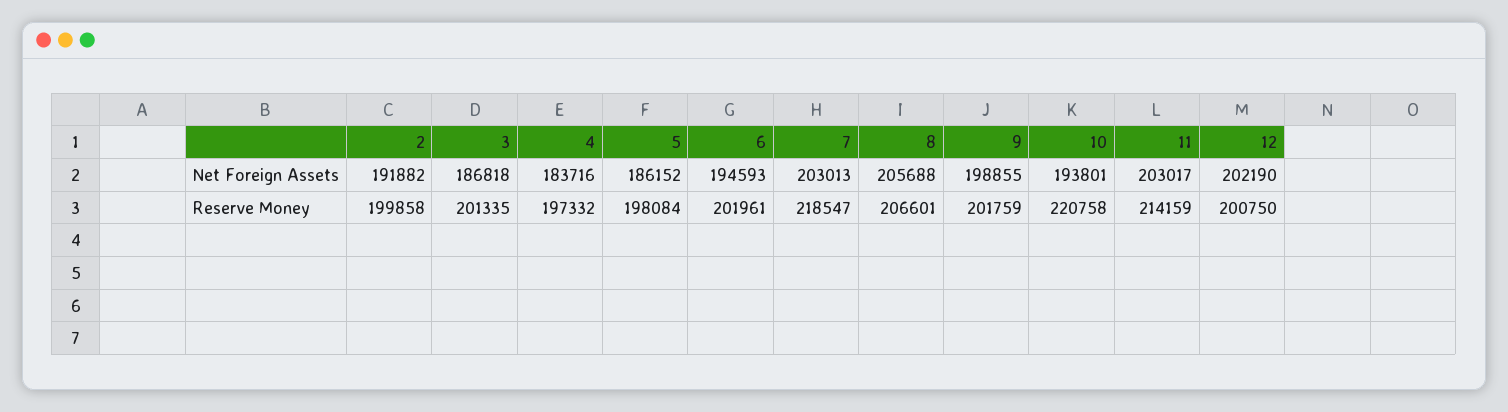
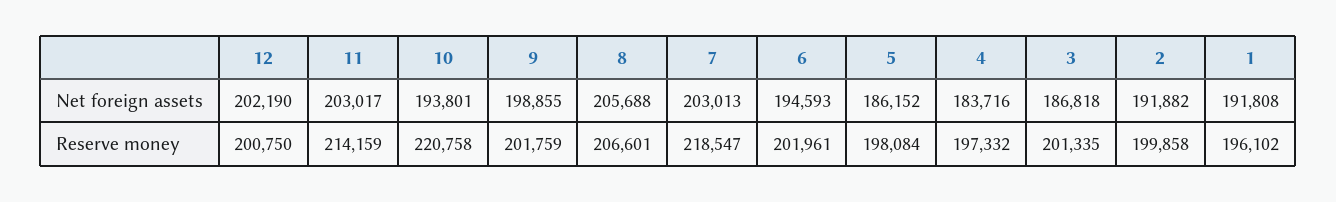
  {
    "2": {
      "Net Foreign Assets": 191882,
      "Reserve Money": 199858
    },
    "3": {
      "Net Foreign Assets": 186818,
      "Reserve Money": 201335
    },
    "4": {
      "Net Foreign Assets": 183716,
      "Reserve Money": 197332
    },
    "5": {
      "Net Foreign Assets": 186152,
      "Reserve Money": 198084
    },
    "6": {
      "Net Foreign Assets": 194593,
      "Reserve Money": 201961
    },
    "7": {
      "Net Foreign Assets": 203013,
      "Reserve Money": 218547
    },
    "8": {
      "Net Foreign Assets": 205688,
      "Reserve Money": 206601
    },
    "9": {
      "Net Foreign Assets": 198855,
      "Reserve Money": 201759
    },
    "10": {
      "Net Foreign Assets": 193801,
      "Reserve Money": 220758
    },
    "11": {
      "Net Foreign Assets": 203017,
      "Reserve Money": 214159
    },
    "12": {
      "Net Foreign Assets": 202190,
      "Reserve Money": 200750
-   }
+   },
+   "1": {
+     "Net Foreign Assets": 191808,
+     "Reserve Money": 196102
+   }
  }

